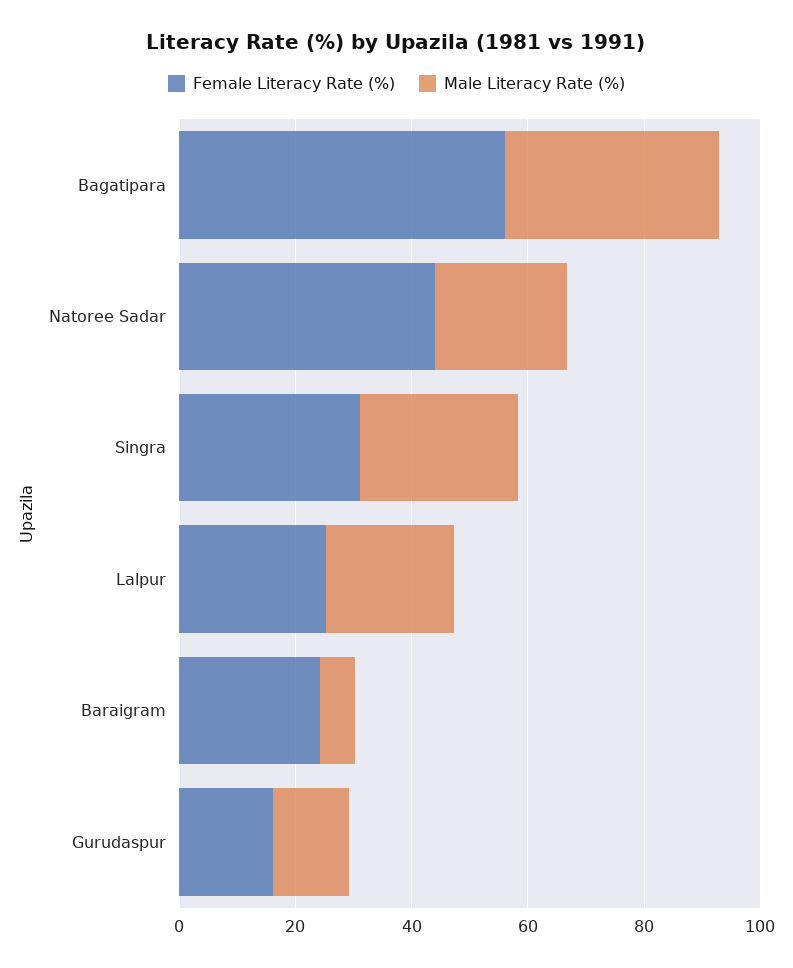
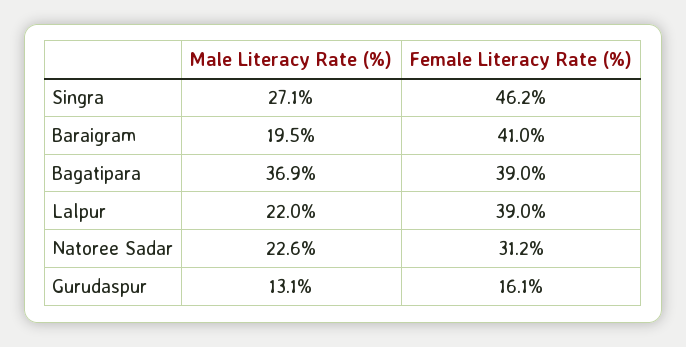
  {
    "Female Literacy Rate (%)": {
-     "Bagatipara": 55,
+     "Bagatipara": 39,
-     "Natoree Sadar": 45,
+     "Natoree Sadar": 31.2,
-     "Singra": 30,
+     "Singra": 46.2,
-     "Lalpur": 25,
+     "Lalpur": 39,
-     "Baraigram": 25,
+     "Baraigram": 41,
      "Gurudaspur": 16.1
    },
    "Male Literacy Rate (%)": {
      "Bagatipara": 36.9,
      "Natoree Sadar": 22.6,
      "Singra": 27.1,
      "Lalpur": 22,
-     "Baraigram": 5,
+     "Baraigram": 19.5,
      "Gurudaspur": 13.1
    }
  }

